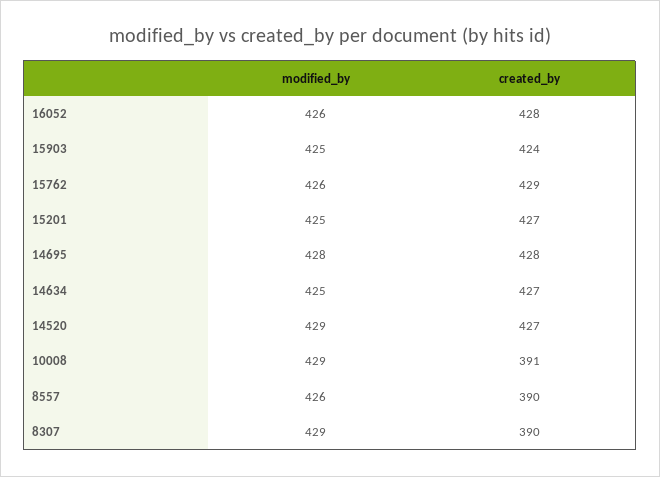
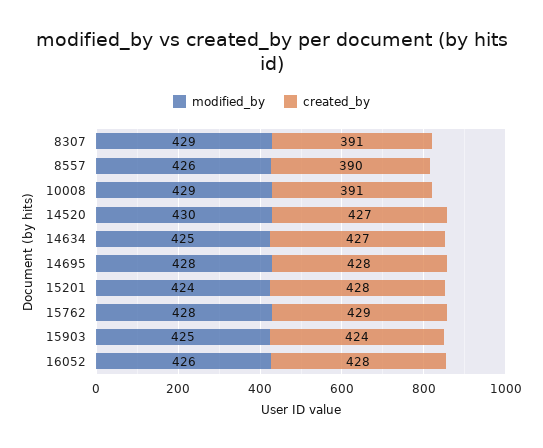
  {
    "modified_by": {
      "16052": 426,
      "15903": 425,
-     "15762": 426,
+     "15762": 428,
-     "15201": 425,
+     "15201": 424,
      "14695": 428,
      "14634": 425,
-     "14520": 429,
+     "14520": 430,
      "10008": 429,
      "8557": 426,
      "8307": 429
    },
    "created_by": {
      "16052": 428,
      "15903": 424,
      "15762": 429,
-     "15201": 427,
+     "15201": 428,
      "14695": 428,
      "14634": 427,
      "14520": 427,
      "10008": 391,
      "8557": 390,
-     "8307": 390
+     "8307": 391
    }
  }

